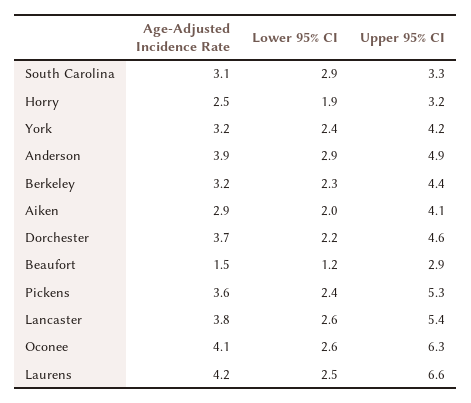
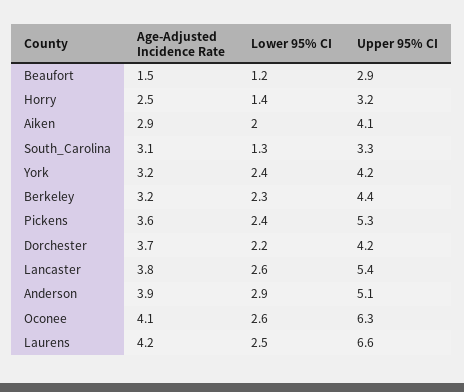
  {
    "Age-Adjusted Incidence Rate": {
      "South Carolina": 3.1,
      "Horry": 2.5,
      "York": 3.2,
      "Anderson": 3.9,
      "Berkeley": 3.2,
      "Aiken": 2.9,
      "Dorchester": 3.7,
      "Beaufort": 1.5,
      "Pickens": 3.6,
      "Lancaster": 3.8,
      "Oconee": 4.1,
      "Laurens": 4.2
    },
    "Lower 95% CI": {
-     "South Carolina": 2.9,
+     "South Carolina": 1.3,
-     "Horry": 1.9,
+     "Horry": 1.4,
      "York": 2.4,
      "Anderson": 2.9,
      "Berkeley": 2.3,
      "Aiken": 2,
      "Dorchester": 2.2,
      "Beaufort": 1.2,
      "Pickens": 2.4,
      "Lancaster": 2.6,
      "Oconee": 2.6,
      "Laurens": 2.5
    },
    "Upper 95% CI": {
      "South Carolina": 3.3,
      "Horry": 3.2,
      "York": 4.2,
-     "Anderson": 4.9,
+     "Anderson": 5.1,
      "Berkeley": 4.4,
      "Aiken": 4.1,
-     "Dorchester": 4.6,
+     "Dorchester": 4.2,
      "Beaufort": 2.9,
      "Pickens": 5.3,
      "Lancaster": 5.4,
      "Oconee": 6.3,
      "Laurens": 6.6
    }
  }

